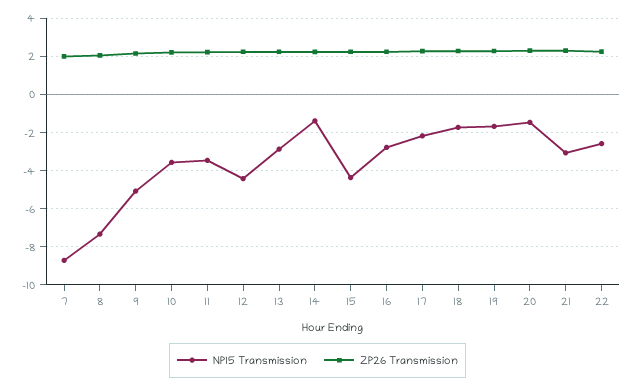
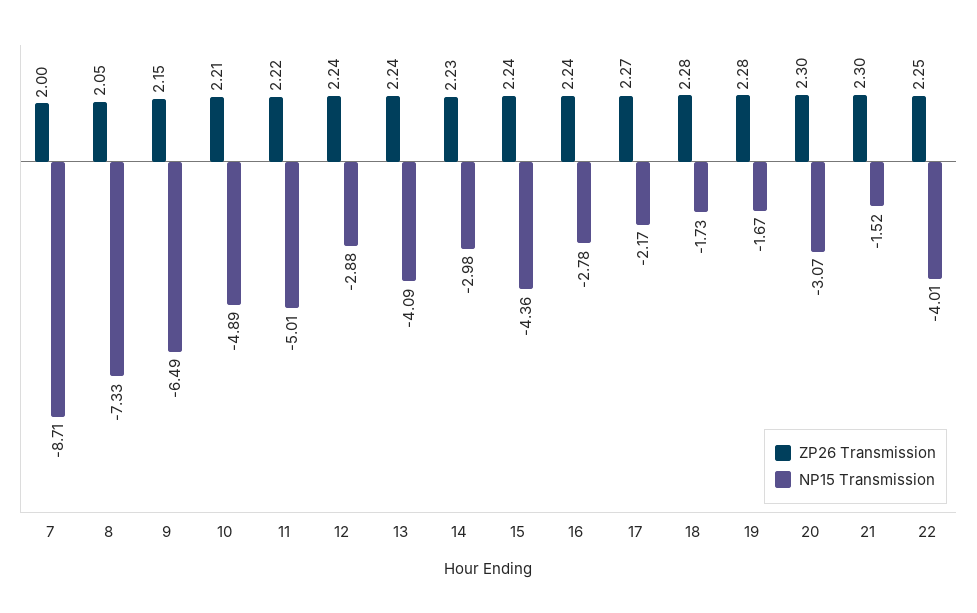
  {
    "NP15 Transmission": {
      "7": -8.71,
      "8": -7.33,
-     "9": -5,
+     "9": -6.49,
-     "10": -3.5,
+     "10": -4.89,
-     "11": -3.5,
+     "11": -5.01,
-     "12": -4.5,
+     "12": -2.88,
-     "13": -3,
+     "13": -4.09,
-     "14": -1.5,
+     "14": -2.98,
      "15": -4.36,
      "16": -2.78,
      "17": -2.17,
      "18": -1.73,
      "19": -1.67,
-     "20": -1.5,
+     "20": -3.07,
-     "21": -3,
+     "21": -1.52,
-     "22": -2.5
+     "22": -4.01
    },
    "ZP26 Transmission": {
      "7": 2,
      "8": 2.05,
      "9": 2.15,
      "10": 2.21,
      "11": 2.22,
      "12": 2.24,
      "13": 2.24,
      "14": 2.23,
      "15": 2.24,
      "16": 2.24,
      "17": 2.27,
      "18": 2.28,
      "19": 2.28,
      "20": 2.3,
      "21": 2.3,
      "22": 2.25
    }
  }

